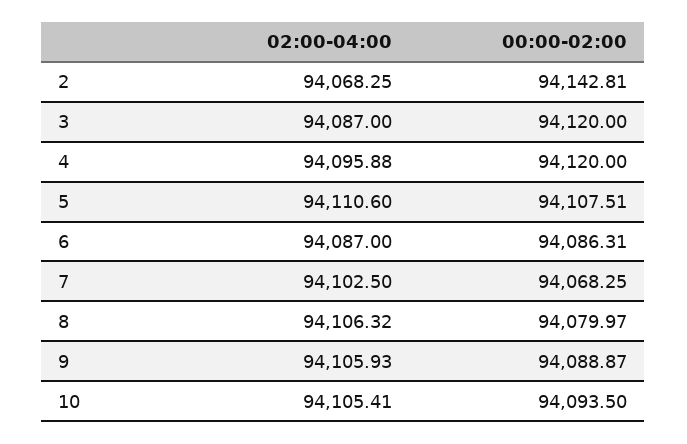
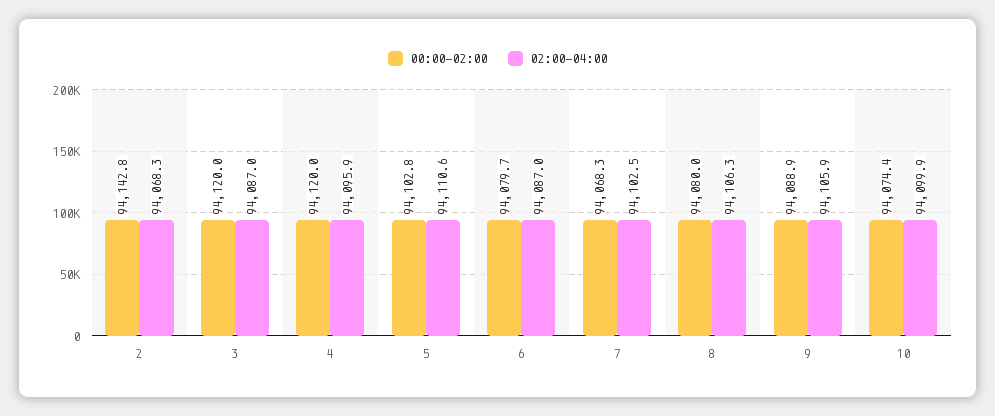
  {
    "02:00-04:00": {
      "2": 94068.25,
      "3": 94087,
      "4": 94095.88,
      "5": 94110.6,
      "6": 94087,
      "7": 94102.5,
      "8": 94106.32,
      "9": 94105.93,
-     "10": 94105.41
+     "10": 94099.9
    },
    "00:00-02:00": {
      "2": 94142.81,
      "3": 94120,
      "4": 94120,
-     "5": 94107.51,
+     "5": 94102.8,
-     "6": 94086.31,
+     "6": 94079.7,
      "7": 94068.25,
      "8": 94079.97,
      "9": 94088.87,
-     "10": 94093.5
+     "10": 94074.4
    }
  }

